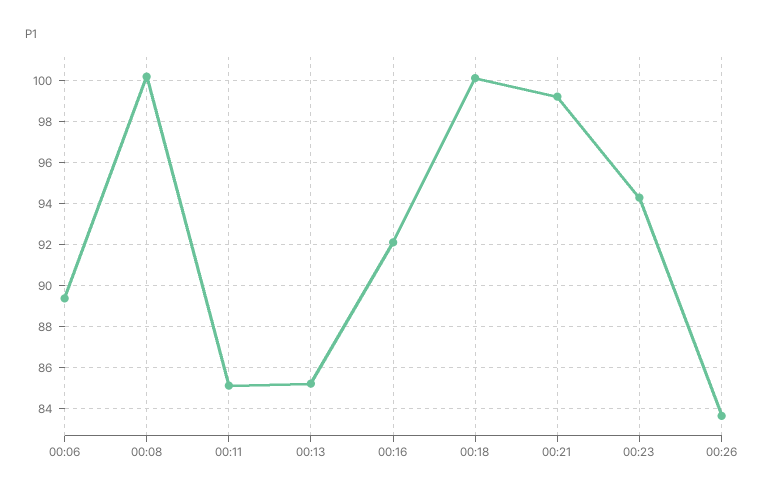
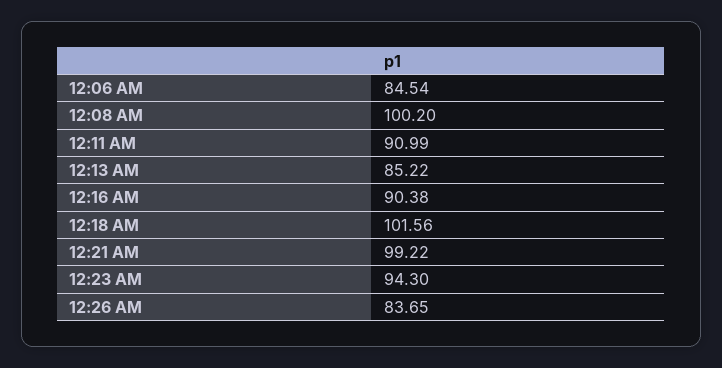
  {
-   "00:06": 89.5,
+   "00:06": 84.54,
    "00:08": 100.2,
-   "00:11": 85,
+   "00:11": 90.99,
    "00:13": 85.22,
-   "00:16": 92,
+   "00:16": 90.38,
-   "00:18": 100,
+   "00:18": 101.56,
    "00:21": 99.22,
    "00:23": 94.3,
    "00:26": 83.65
  }

